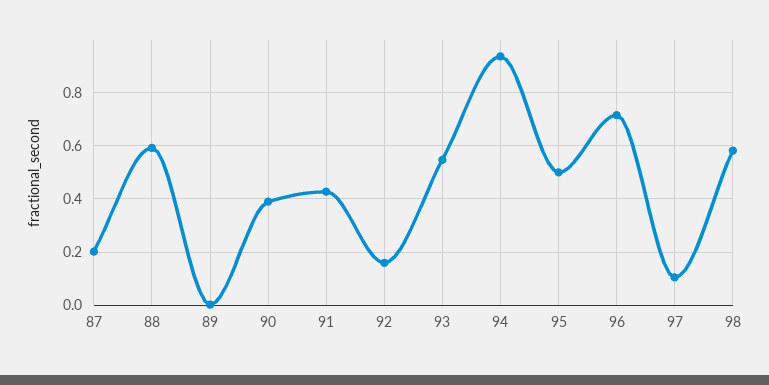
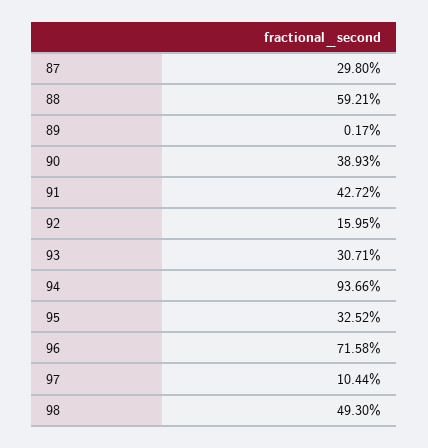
  {
-   "87": 0.2,
+   "87": 0.298,
    "88": 0.5921,
    "89": 0.0017,
    "90": 0.3893,
    "91": 0.4272,
    "92": 0.1595,
-   "93": 0.55,
+   "93": 0.3071,
    "94": 0.9366,
-   "95": 0.5,
+   "95": 0.3252,
    "96": 0.7158,
    "97": 0.1044,
-   "98": 0.575
+   "98": 0.493
  }

